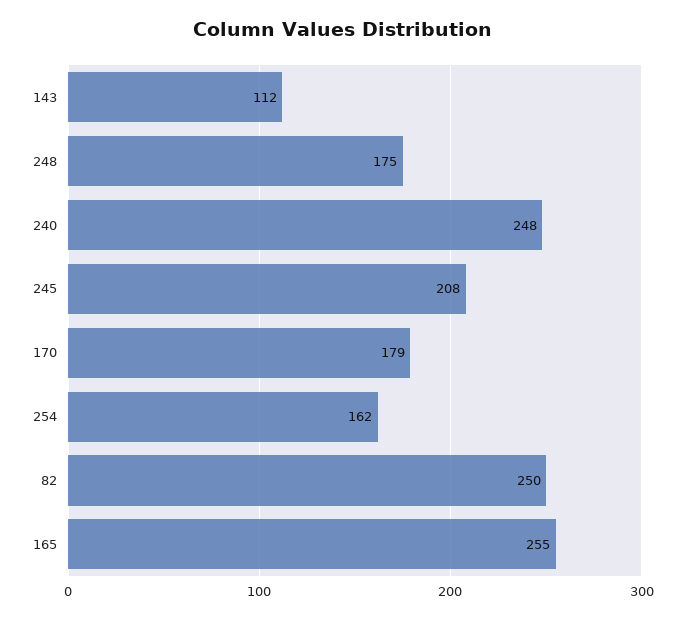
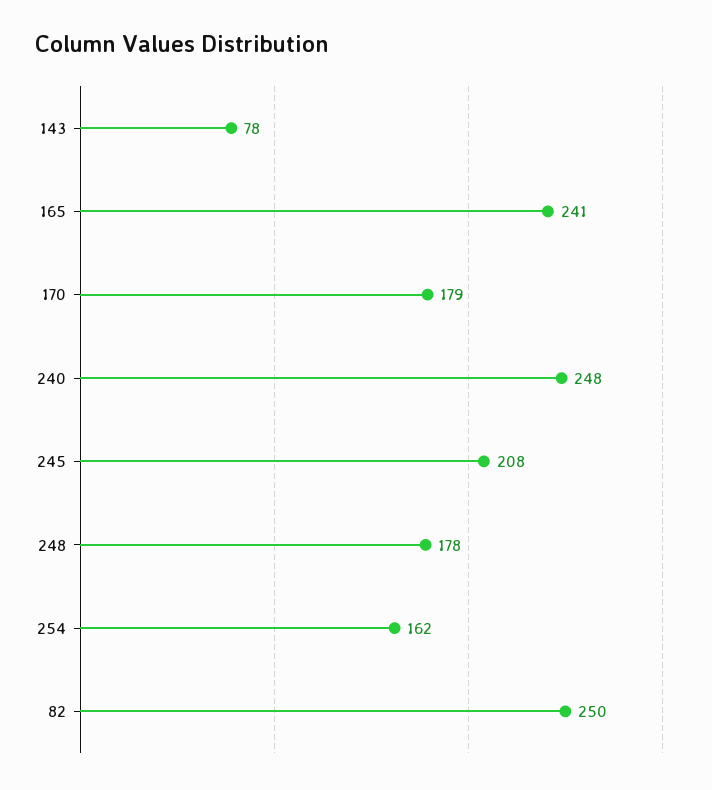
  {
-   "143": 112,
+   "143": 78,
-   "248": 175,
+   "248": 178,
    "240": 248,
    "245": 208,
    "170": 179,
    "254": 162,
    "82": 250,
-   "165": 255
+   "165": 241
  }

